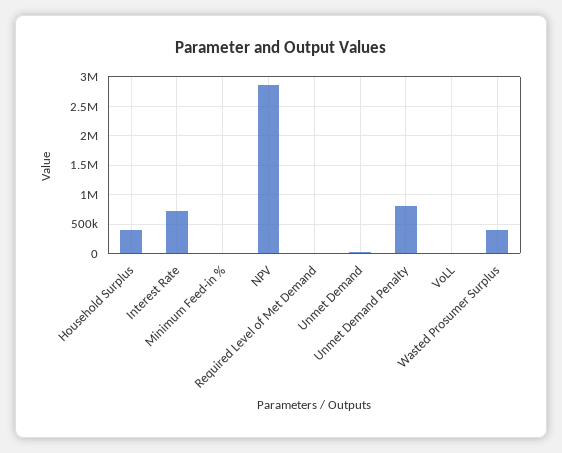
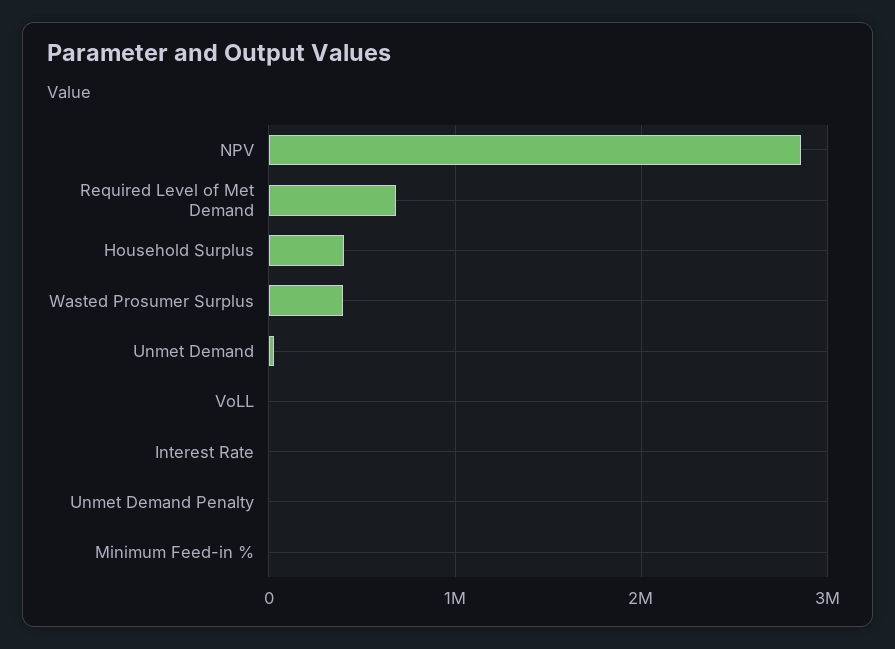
  {
    "Household Surplus": 400000,
-   "Interest Rate": 750000,
+   "Interest Rate": 0,
    "Minimum Feed-in %": 0,
    "NPV": 2900000,
-   "Required Level of Met Demand": 0,
+   "Required Level of Met Demand": 700000,
    "Unmet Demand": 0,
-   "Unmet Demand Penalty": 750000,
+   "Unmet Demand Penalty": 0,
    "VoLL": 0,
    "Wasted Prosumer Surplus": 400000
  }

